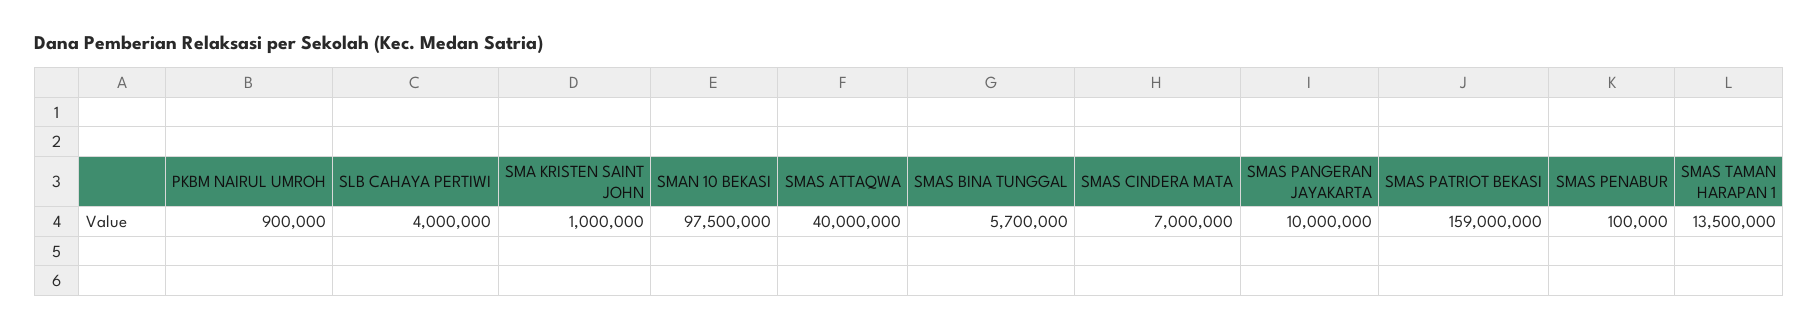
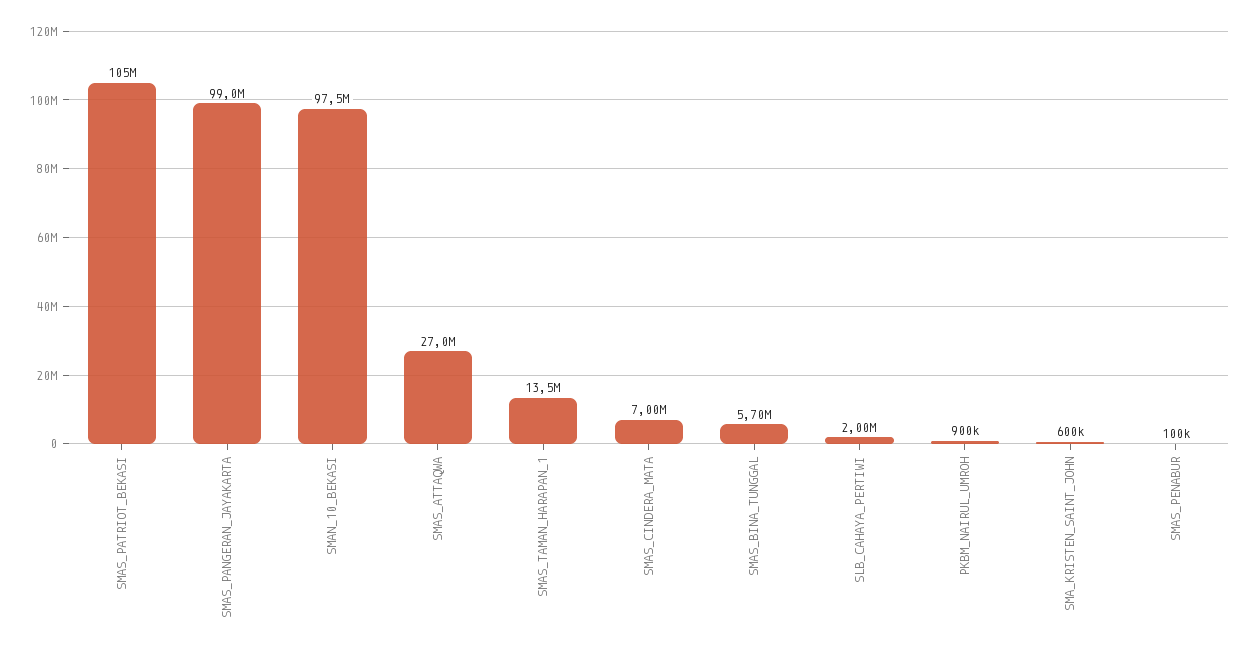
  {
    "PKBM NAIRUL UMROH": 900000,
-   "SLB CAHAYA PERTIWI": 4000000,
+   "SLB CAHAYA PERTIWI": 2000000,
-   "SMA KRISTEN SAINT JOHN": 1000000,
+   "SMA KRISTEN SAINT JOHN": 600000,
    "SMAN 10 BEKASI": 97500000,
-   "SMAS ATTAQWA": 40000000,
+   "SMAS ATTAQWA": 27000000,
    "SMAS BINA TUNGGAL": 5700000,
    "SMAS CINDERA MATA": 7000000,
-   "SMAS PANGERAN JAYAKARTA": 10000000,
+   "SMAS PANGERAN JAYAKARTA": 99000000,
-   "SMAS PATRIOT BEKASI": 159000000,
+   "SMAS PATRIOT BEKASI": 105000000,
    "SMAS PENABUR": 100000,
    "SMAS TAMAN HARAPAN 1": 13500000
  }

